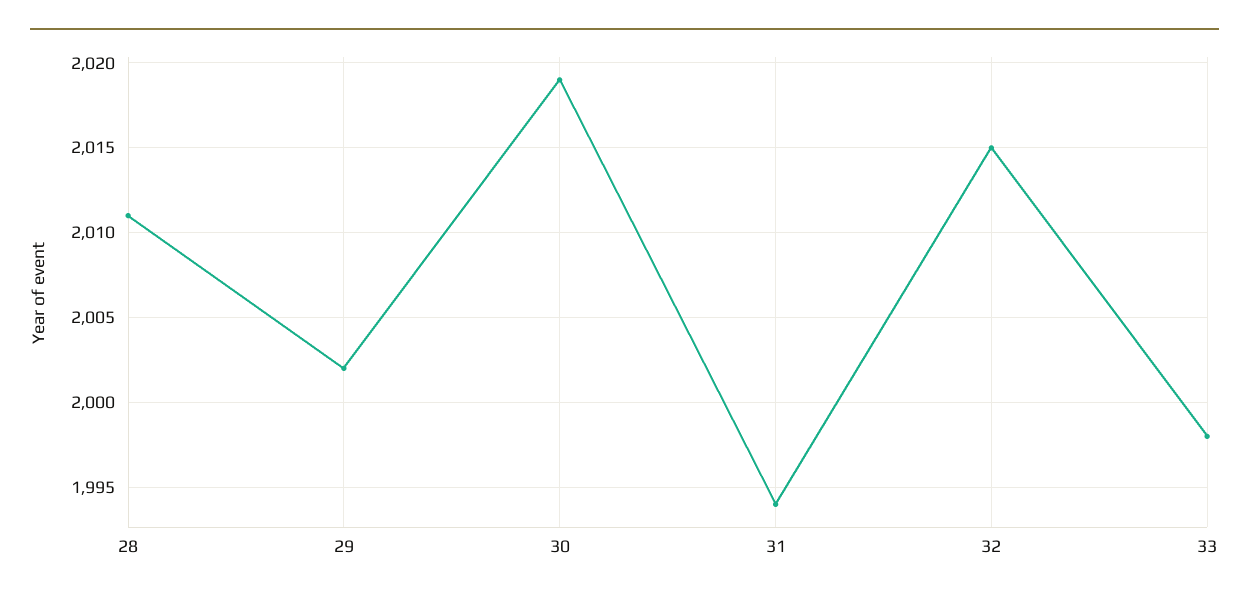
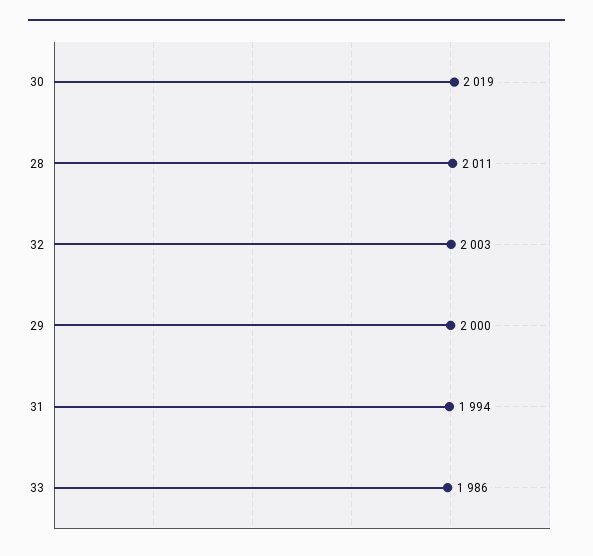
  {
    "28": 2011,
-   "29": 2002,
+   "29": 2000,
    "30": 2019,
    "31": 1994,
-   "32": 2015,
+   "32": 2003,
-   "33": 1998
+   "33": 1986
  }

